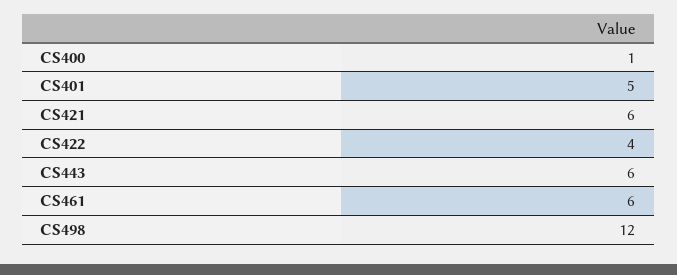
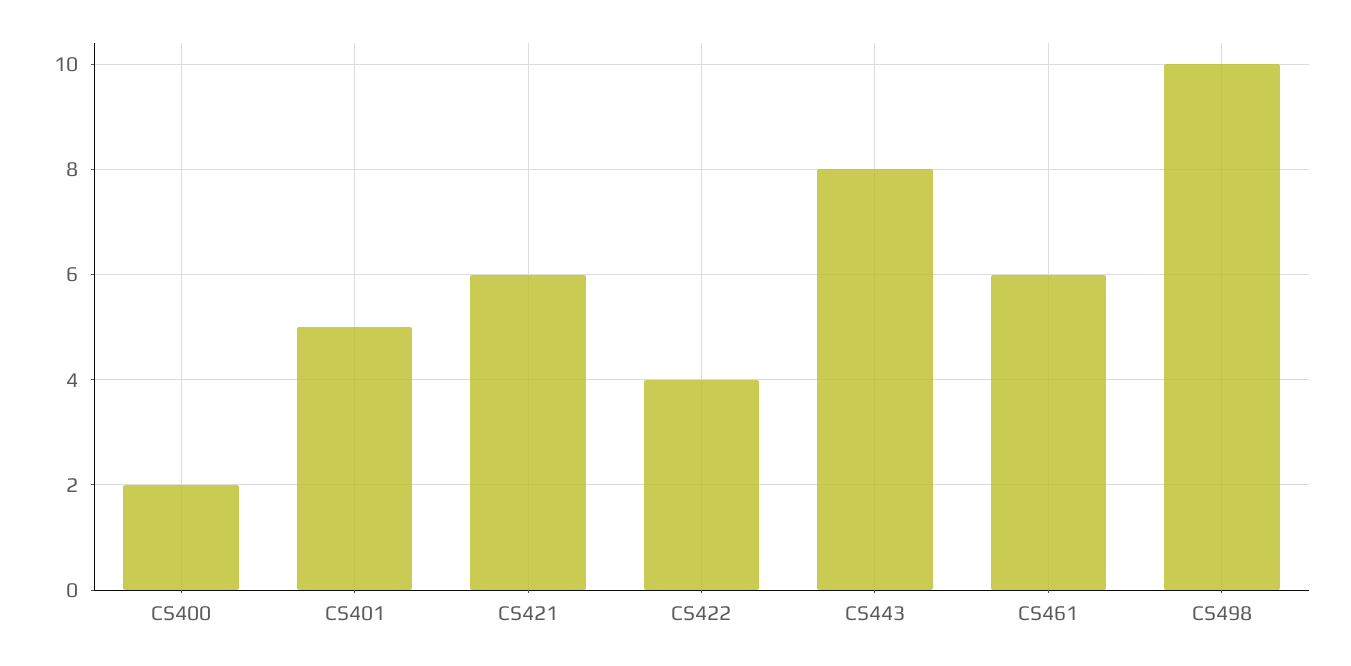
  {
-   "CS400": 1,
+   "CS400": 2,
    "CS401": 5,
    "CS421": 6,
    "CS422": 4,
-   "CS443": 6,
+   "CS443": 8,
    "CS461": 6,
-   "CS498": 12
+   "CS498": 10
  }

